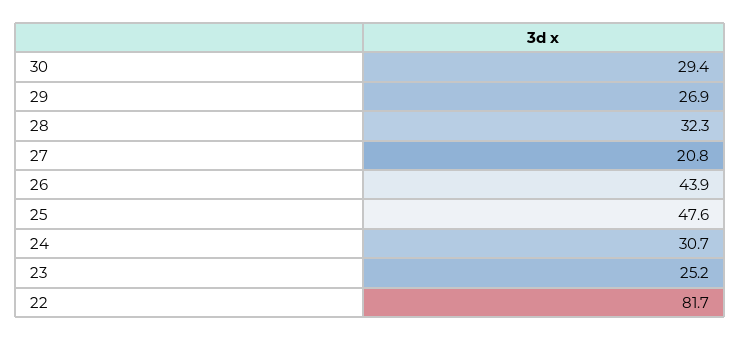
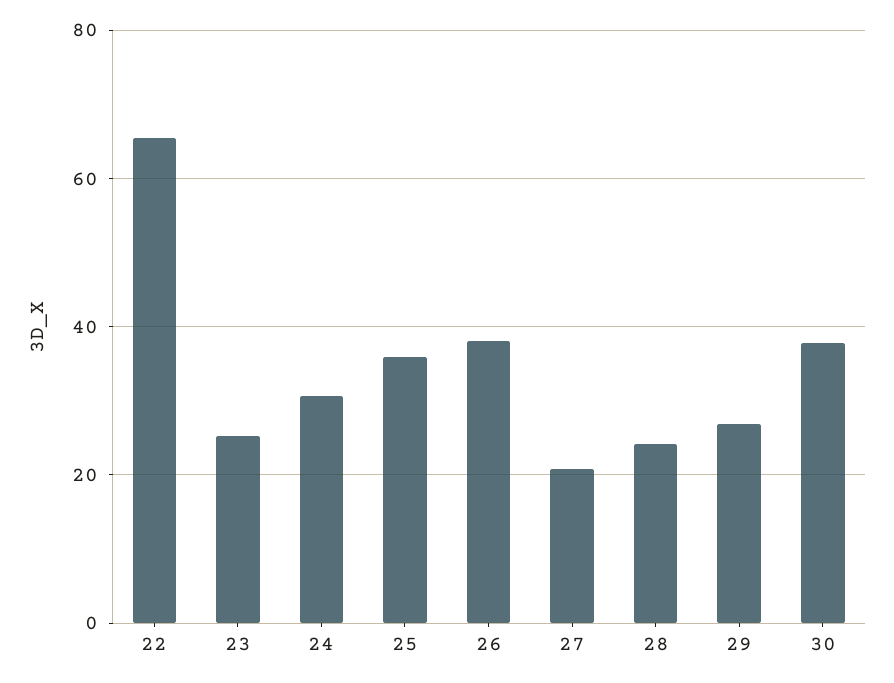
  {
-   "30": 29.4,
+   "30": 38,
    "29": 26.9,
-   "28": 32.3,
+   "28": 24,
    "27": 20.8,
-   "26": 43.9,
+   "26": 38,
-   "25": 47.6,
+   "25": 36,
    "24": 30.7,
    "23": 25.2,
-   "22": 81.7
+   "22": 66
  }

